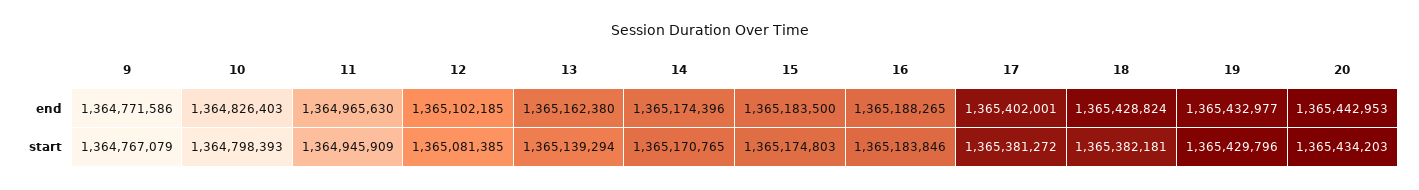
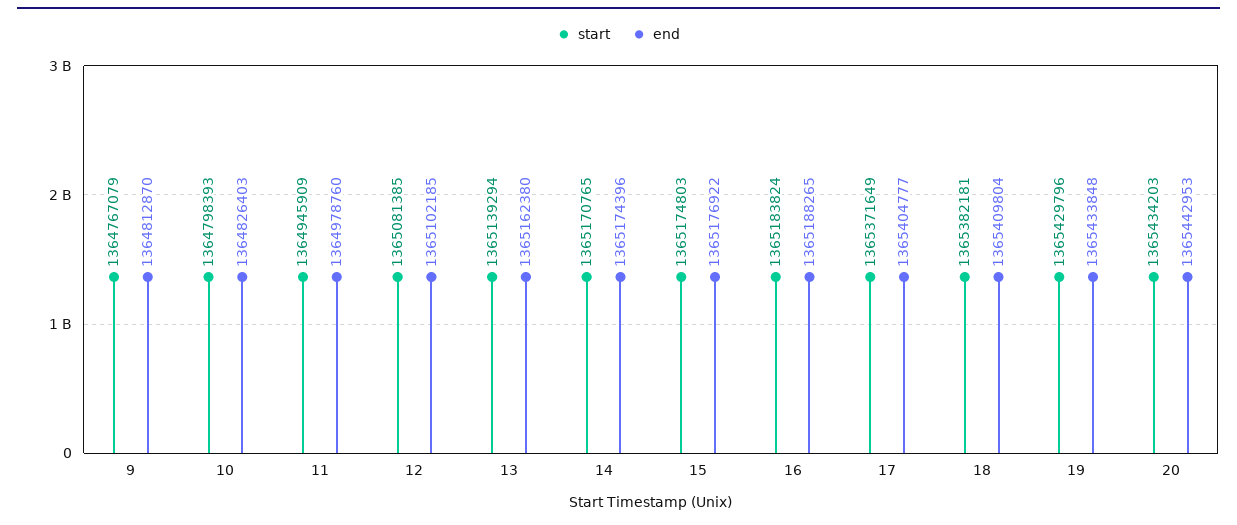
  {
    "end": {
-     "9": 1364771586,
+     "9": 1364812870,
      "10": 1364826403,
-     "11": 1364965630,
+     "11": 1364978760,
      "12": 1365102185,
      "13": 1365162380,
      "14": 1365174396,
-     "15": 1365183500,
+     "15": 1365176922,
      "16": 1365188265,
-     "17": 1365402001,
+     "17": 1365404777,
-     "18": 1365428824,
+     "18": 1365409804,
-     "19": 1365432977,
+     "19": 1365433848,
      "20": 1365442953
    },
    "start": {
      "9": 1364767079,
      "10": 1364798393,
      "11": 1364945909,
      "12": 1365081385,
      "13": 1365139294,
      "14": 1365170765,
      "15": 1365174803,
-     "16": 1365183846,
+     "16": 1365183824,
-     "17": 1365381272,
+     "17": 1365371649,
      "18": 1365382181,
      "19": 1365429796,
      "20": 1365434203
    }
  }

